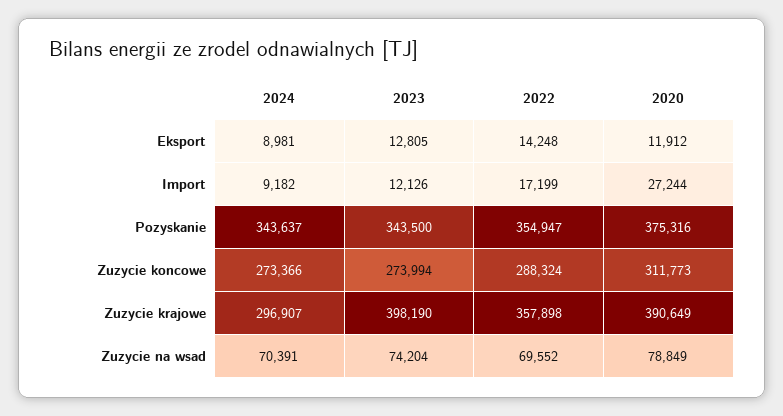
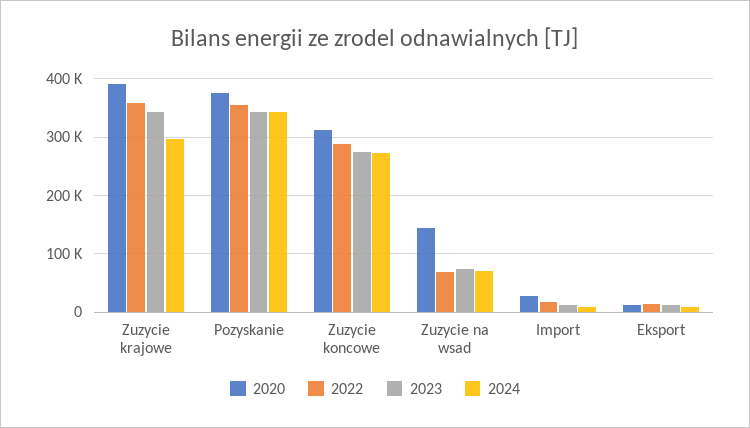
  {
    "2024": {
      "Eksport": 8981,
      "Import": 9182,
      "Pozyskanie": 343637,
      "Zuzycie koncowe": 273366,
      "Zuzycie krajowe": 296907,
      "Zuzycie na wsad": 70391
    },
    "2023": {
      "Eksport": 12805,
      "Import": 12126,
      "Pozyskanie": 343500,
      "Zuzycie koncowe": 273994,
-     "Zuzycie krajowe": 398190,
+     "Zuzycie krajowe": 340000,
      "Zuzycie na wsad": 74204
    },
    "2022": {
      "Eksport": 14248,
      "Import": 17199,
      "Pozyskanie": 354947,
      "Zuzycie koncowe": 288324,
      "Zuzycie krajowe": 357898,
      "Zuzycie na wsad": 69552
    },
    "2020": {
      "Eksport": 11912,
      "Import": 27244,
      "Pozyskanie": 375316,
      "Zuzycie koncowe": 311773,
      "Zuzycie krajowe": 390649,
-     "Zuzycie na wsad": 78849
+     "Zuzycie na wsad": 140000
    }
  }

